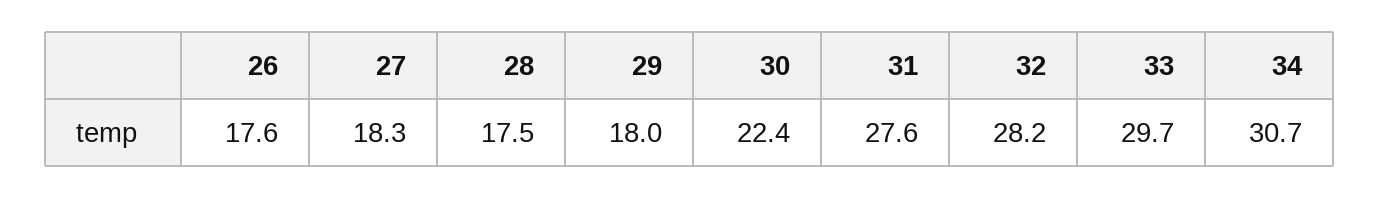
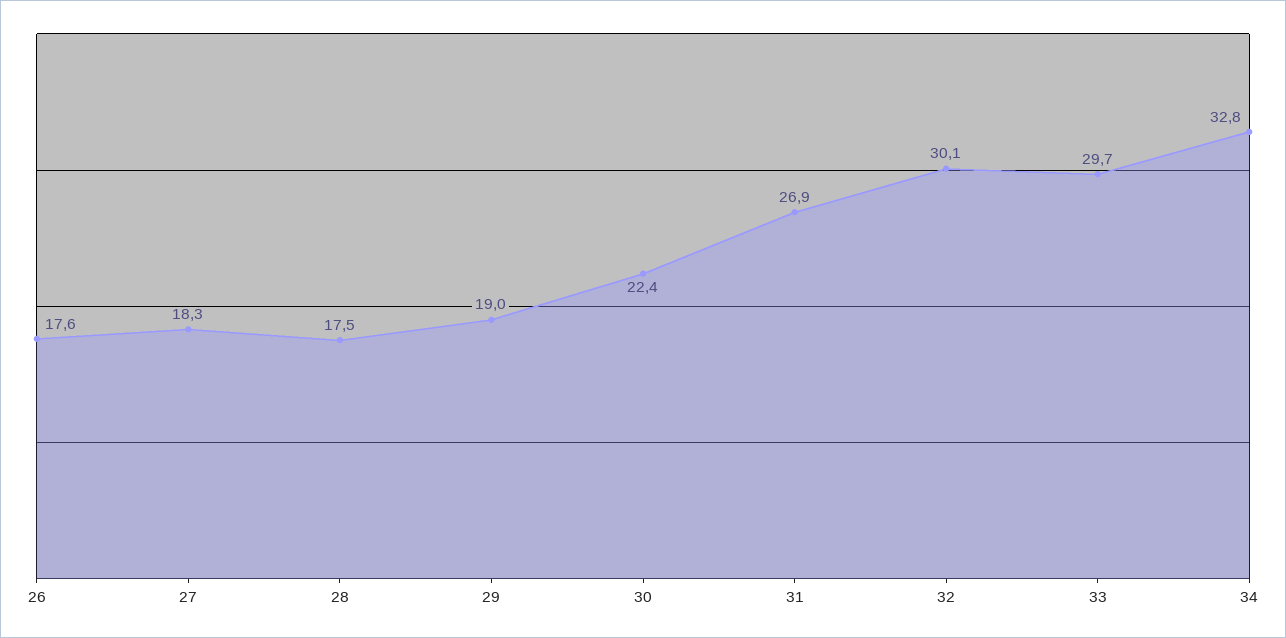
  {
    "26": 17.6,
    "27": 18.3,
    "28": 17.5,
-   "29": 18,
+   "29": 19,
    "30": 22.4,
-   "31": 27.6,
+   "31": 26.9,
-   "32": 28.2,
+   "32": 30.1,
    "33": 29.7,
-   "34": 30.7
+   "34": 32.8
  }

